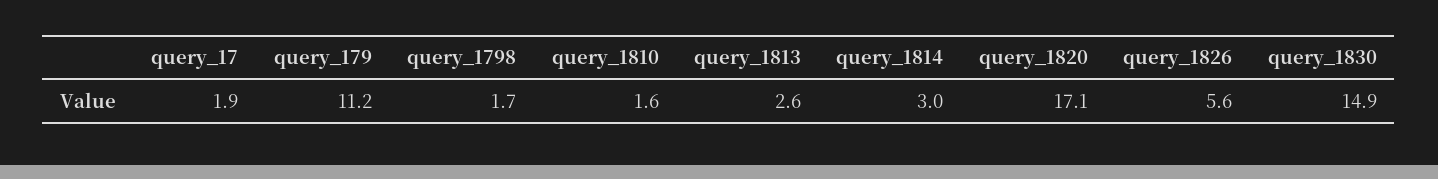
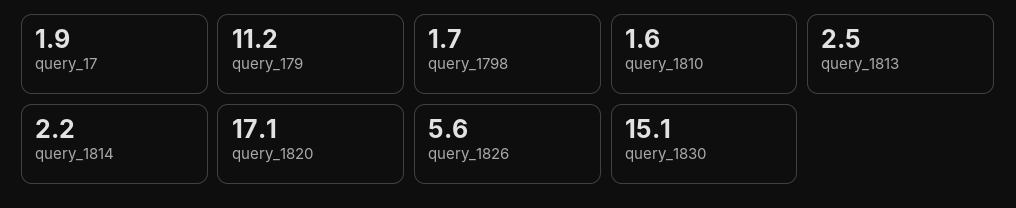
  {
    "query_17": 1.9,
    "query_179": 11.2,
    "query_1798": 1.7,
    "query_1810": 1.6,
-   "query_1813": 2.6,
+   "query_1813": 2.5,
-   "query_1814": 3,
+   "query_1814": 2.2,
    "query_1820": 17.1,
    "query_1826": 5.6,
-   "query_1830": 14.9
+   "query_1830": 15.1
  }

